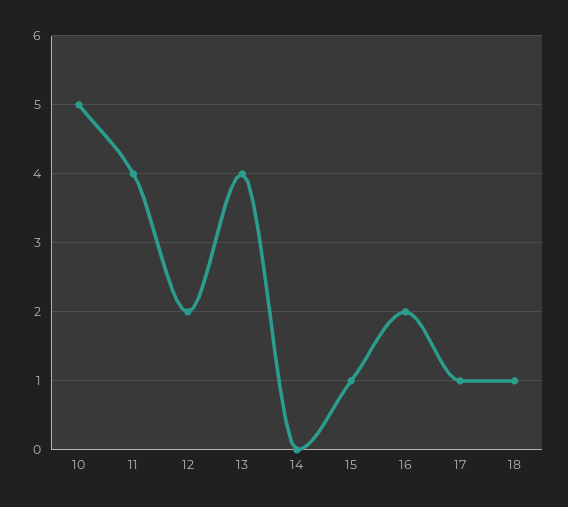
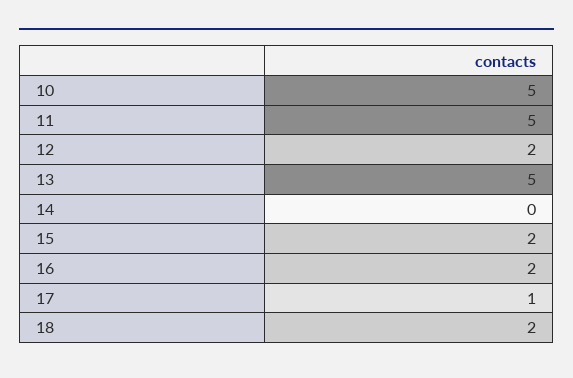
  {
    "10": 5,
-   "11": 4,
+   "11": 5,
    "12": 2,
-   "13": 4,
+   "13": 5,
    "14": 0,
-   "15": 1,
+   "15": 2,
    "16": 2,
    "17": 1,
-   "18": 1
+   "18": 2
  }

